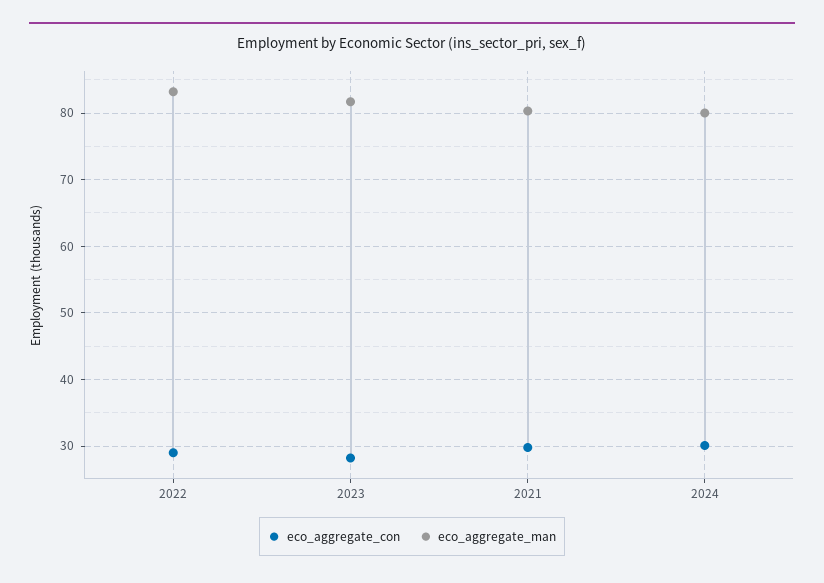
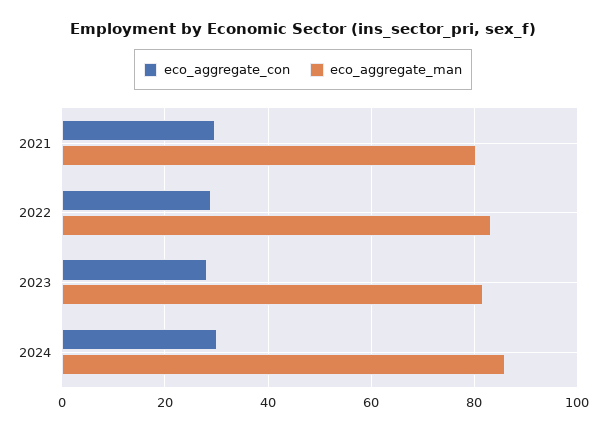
  {
    "eco_aggregate_con": {
      "2022": 29,
      "2023": 28,
      "2021": 30,
      "2024": 30
    },
    "eco_aggregate_man": {
      "2022": 83,
      "2023": 82,
      "2021": 80,
-     "2024": 80
+     "2024": 86
    }
  }

